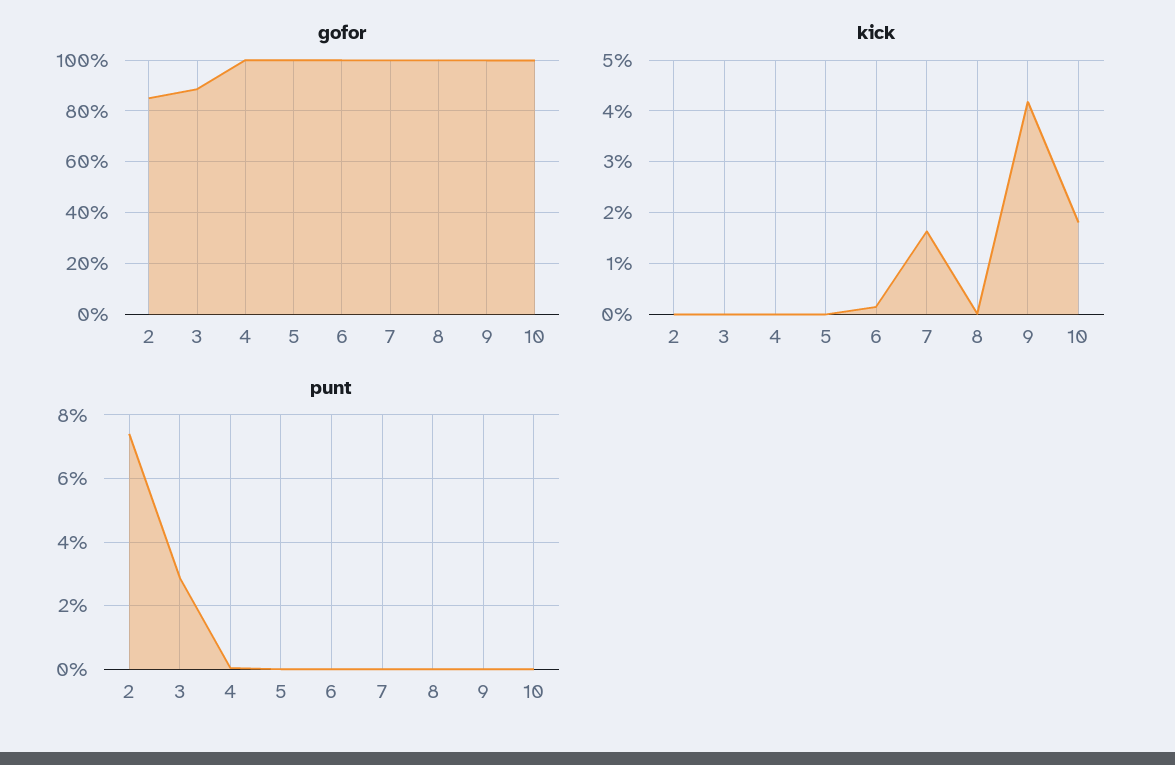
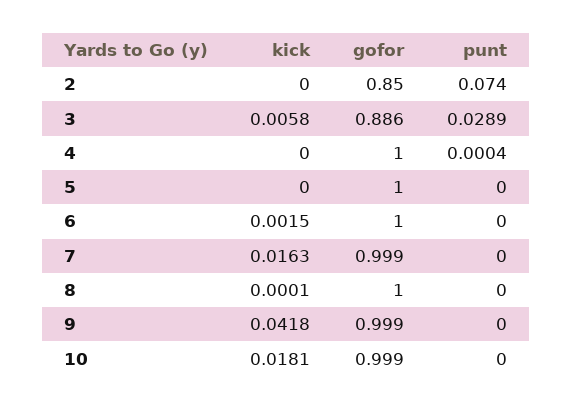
  {
    "gofor": {
      "2": 0.85,
      "3": 0.886,
      "4": 1,
      "5": 1,
      "6": 1,
      "7": 0.999,
      "8": 1,
      "9": 0.999,
      "10": 0.999
    },
    "kick": {
      "2": 0,
-     "3": 0,
+     "3": 0.0058,
      "4": 0,
      "5": 0,
      "6": 0.0015,
      "7": 0.0163,
      "8": 0.0001,
      "9": 0.0418,
      "10": 0.0181
    },
    "punt": {
      "2": 0.074,
      "3": 0.0289,
      "4": 0.0004,
      "5": 0,
      "6": 0,
      "7": 0,
      "8": 0,
      "9": 0,
      "10": 0
    }
  }

